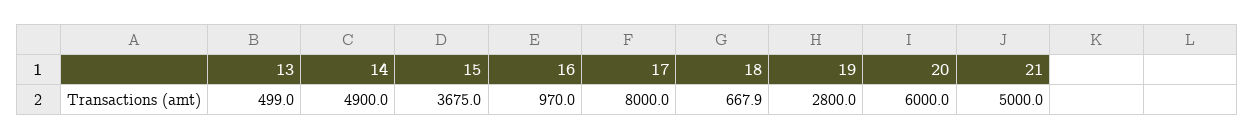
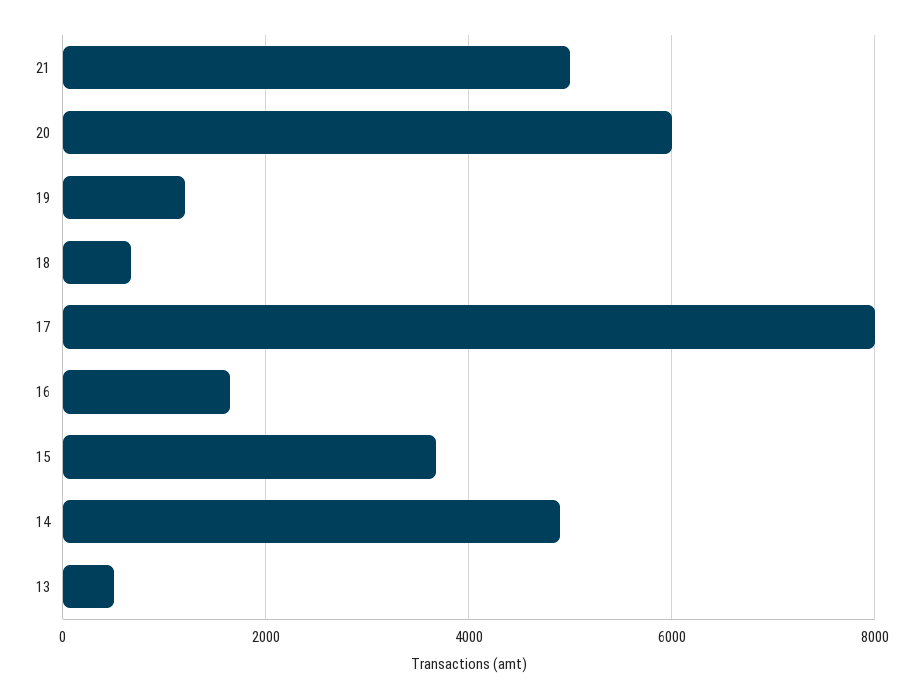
  {
    "13": 499,
    "14": 4900,
    "15": 3675,
-   "16": 970,
+   "16": 1600,
    "17": 8000,
    "18": 667.9,
-   "19": 2800,
+   "19": 1200,
    "20": 6000,
    "21": 5000
  }

